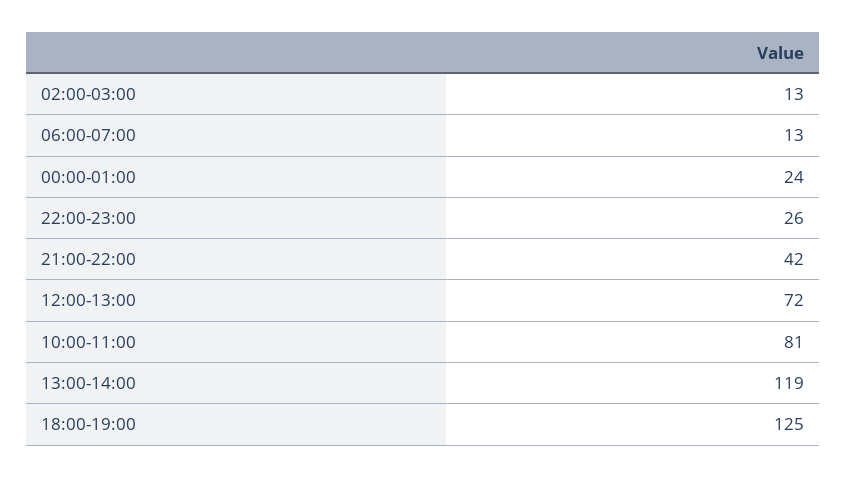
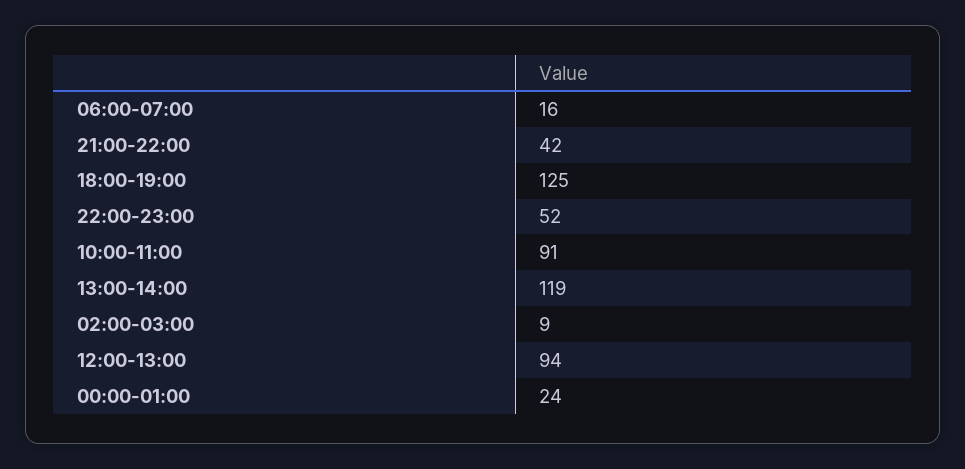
  {
-   "02:00-03:00": 13,
+   "02:00-03:00": 9,
-   "06:00-07:00": 13,
+   "06:00-07:00": 16,
    "00:00-01:00": 24,
-   "22:00-23:00": 26,
+   "22:00-23:00": 52,
    "21:00-22:00": 42,
-   "12:00-13:00": 72,
+   "12:00-13:00": 94,
-   "10:00-11:00": 81,
+   "10:00-11:00": 91,
    "13:00-14:00": 119,
    "18:00-19:00": 125
  }

